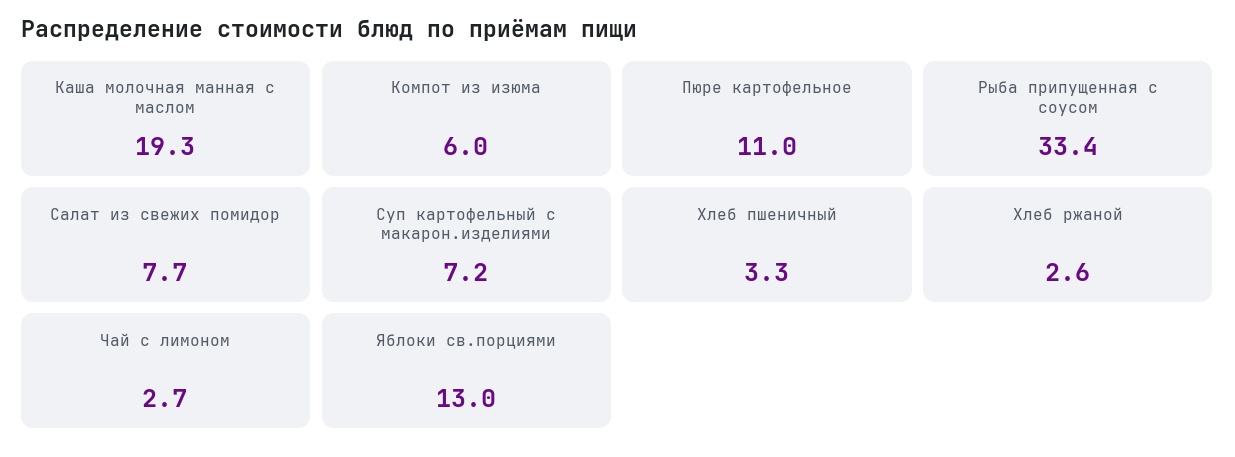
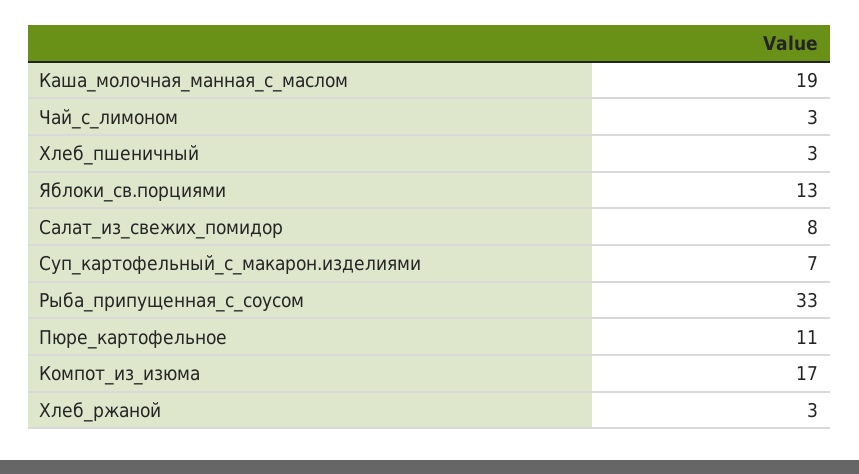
  {
    "Каша молочная манная с маслом": 19.3,
-   "Компот из изюма": 6,
+   "Компот из изюма": 17,
    "Пюре картофельное": 11,
    "Рыба припущенная с соусом": 33.4,
    "Салат из свежих помидор": 7.7,
    "Суп картофельный с макарон.изделиями": 7.2,
    "Хлеб пшеничный": 3.3,
    "Хлеб ржаной": 2.6,
    "Чай с лимоном": 2.7,
    "Яблоки св.порциями": 13
  }

